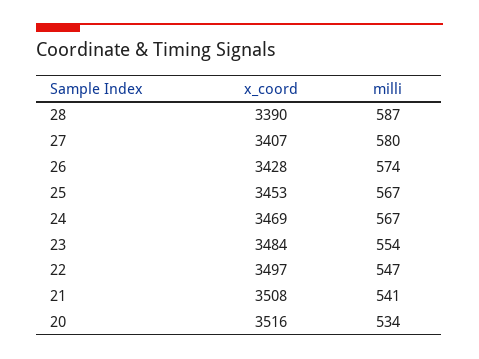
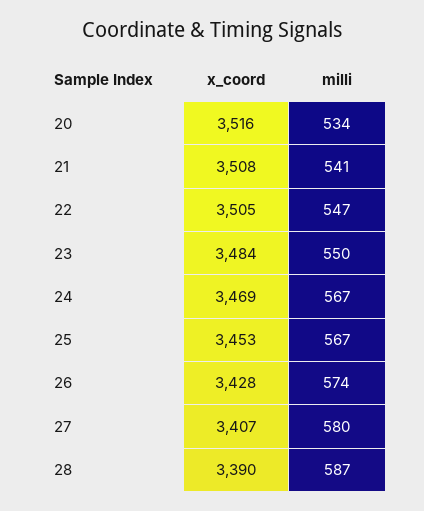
  {
    "x_coord": {
      "28": 3390,
      "27": 3407,
      "26": 3428,
      "25": 3453,
      "24": 3469,
      "23": 3484,
-     "22": 3497,
+     "22": 3505,
      "21": 3508,
      "20": 3516
    },
    "milli": {
      "28": 587,
      "27": 580,
      "26": 574,
      "25": 567,
      "24": 567,
-     "23": 554,
+     "23": 550,
      "22": 547,
      "21": 541,
      "20": 534
    }
  }

